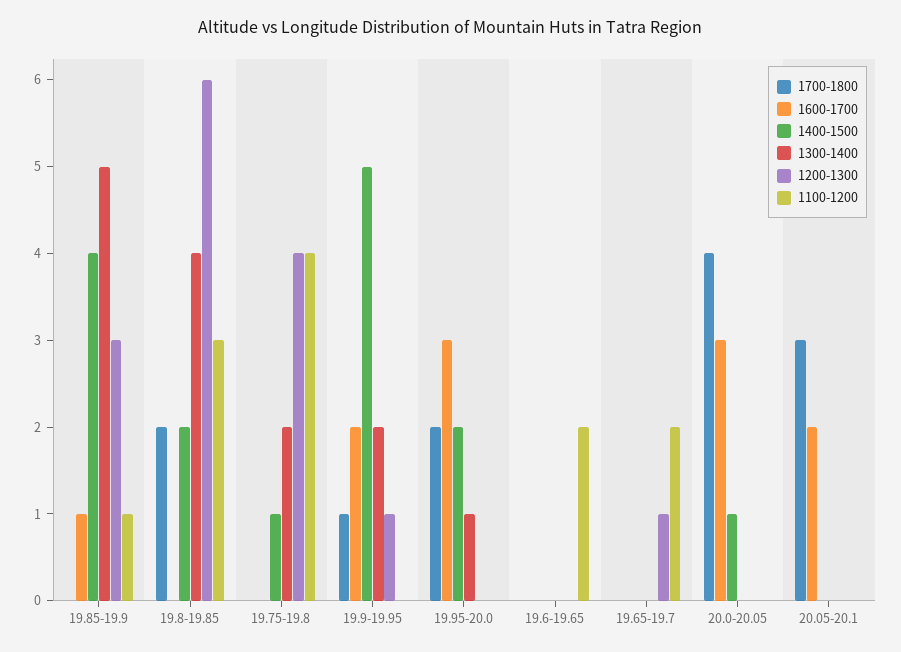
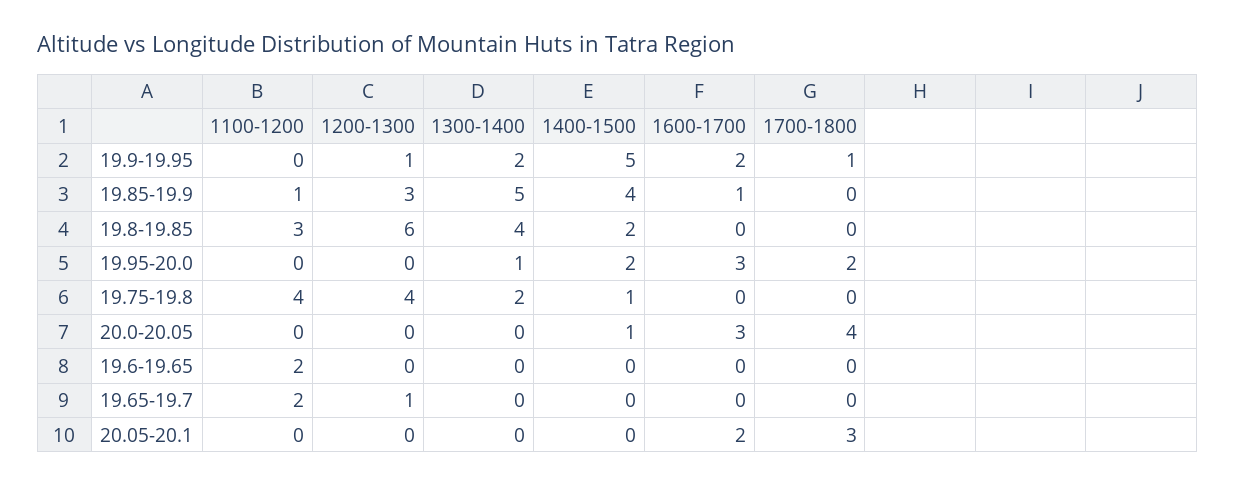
  {
    "1700-1800": {
      "19.85-19.9": 0,
-     "19.8-19.85": 2,
+     "19.8-19.85": 0,
      "19.75-19.8": 0,
      "19.9-19.95": 1,
      "19.95-20.0": 2,
      "19.6-19.65": 0,
      "19.65-19.7": 0,
      "20.0-20.05": 4,
      "20.05-20.1": 3
    },
    "1600-1700": {
      "19.85-19.9": 1,
      "19.8-19.85": 0,
      "19.75-19.8": 0,
      "19.9-19.95": 2,
      "19.95-20.0": 3,
      "19.6-19.65": 0,
      "19.65-19.7": 0,
      "20.0-20.05": 3,
      "20.05-20.1": 2
    },
    "1400-1500": {
      "19.85-19.9": 4,
      "19.8-19.85": 2,
      "19.75-19.8": 1,
      "19.9-19.95": 5,
      "19.95-20.0": 2,
      "19.6-19.65": 0,
      "19.65-19.7": 0,
      "20.0-20.05": 1,
      "20.05-20.1": 0
    },
    "1300-1400": {
      "19.85-19.9": 5,
      "19.8-19.85": 4,
      "19.75-19.8": 2,
      "19.9-19.95": 2,
      "19.95-20.0": 1,
      "19.6-19.65": 0,
      "19.65-19.7": 0,
      "20.0-20.05": 0,
      "20.05-20.1": 0
    },
    "1200-1300": {
      "19.85-19.9": 3,
      "19.8-19.85": 6,
      "19.75-19.8": 4,
      "19.9-19.95": 1,
      "19.95-20.0": 0,
      "19.6-19.65": 0,
      "19.65-19.7": 1,
      "20.0-20.05": 0,
      "20.05-20.1": 0
    },
    "1100-1200": {
      "19.85-19.9": 1,
      "19.8-19.85": 3,
      "19.75-19.8": 4,
      "19.9-19.95": 0,
      "19.95-20.0": 0,
      "19.6-19.65": 2,
      "19.65-19.7": 2,
      "20.0-20.05": 0,
      "20.05-20.1": 0
    }
  }

